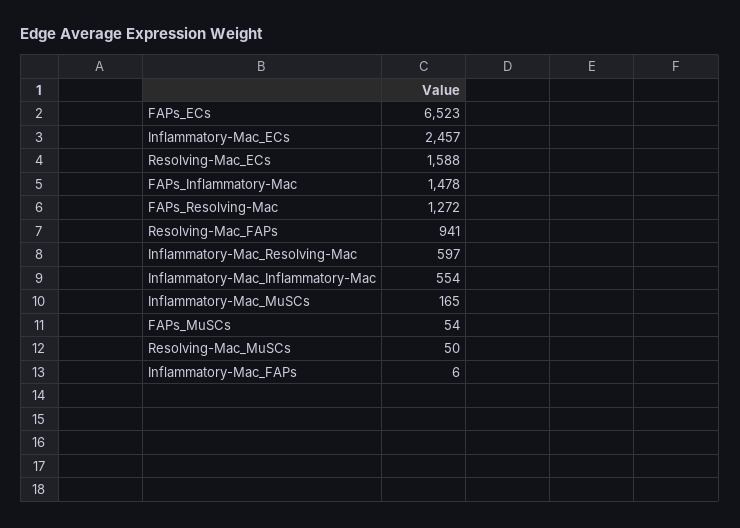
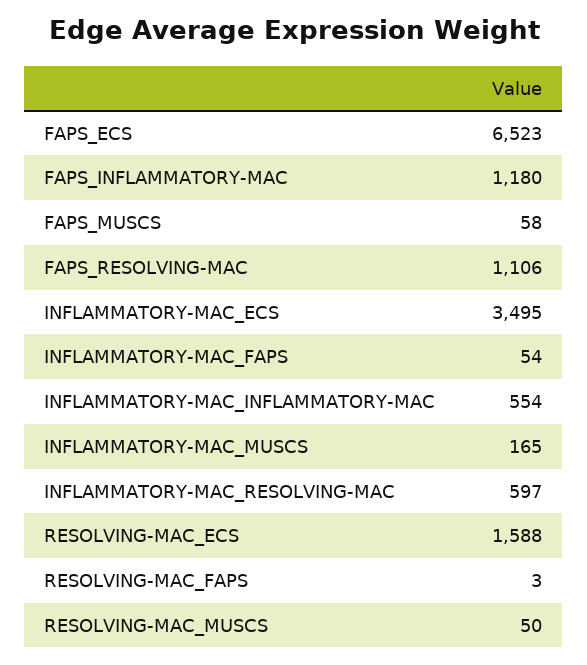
  {
    "FAPs_ECs": 6523,
-   "Inflammatory-Mac_ECs": 2457,
+   "Inflammatory-Mac_ECs": 3495,
    "Resolving-Mac_ECs": 1588,
-   "FAPs_Inflammatory-Mac": 1478,
+   "FAPs_Inflammatory-Mac": 1180,
-   "FAPs_Resolving-Mac": 1272,
+   "FAPs_Resolving-Mac": 1106,
-   "Resolving-Mac_FAPs": 941,
+   "Resolving-Mac_FAPs": 3,
    "Inflammatory-Mac_Resolving-Mac": 597,
    "Inflammatory-Mac_Inflammatory-Mac": 554,
    "Inflammatory-Mac_MuSCs": 165,
-   "FAPs_MuSCs": 54,
+   "FAPs_MuSCs": 58,
    "Resolving-Mac_MuSCs": 50,
-   "Inflammatory-Mac_FAPs": 6
+   "Inflammatory-Mac_FAPs": 54
  }

